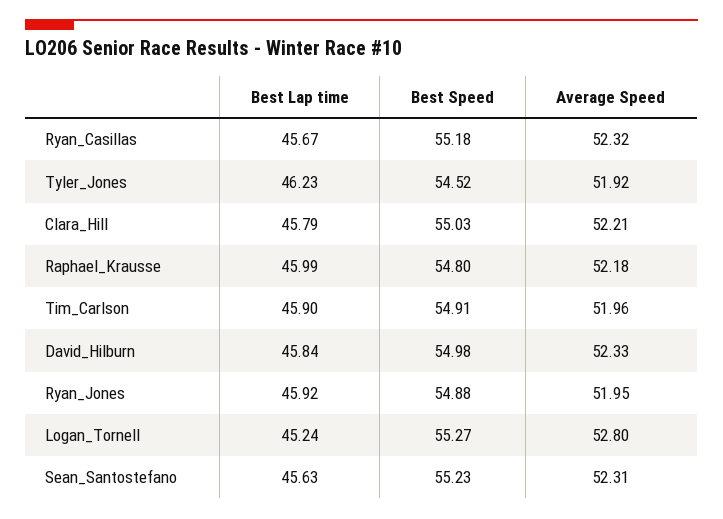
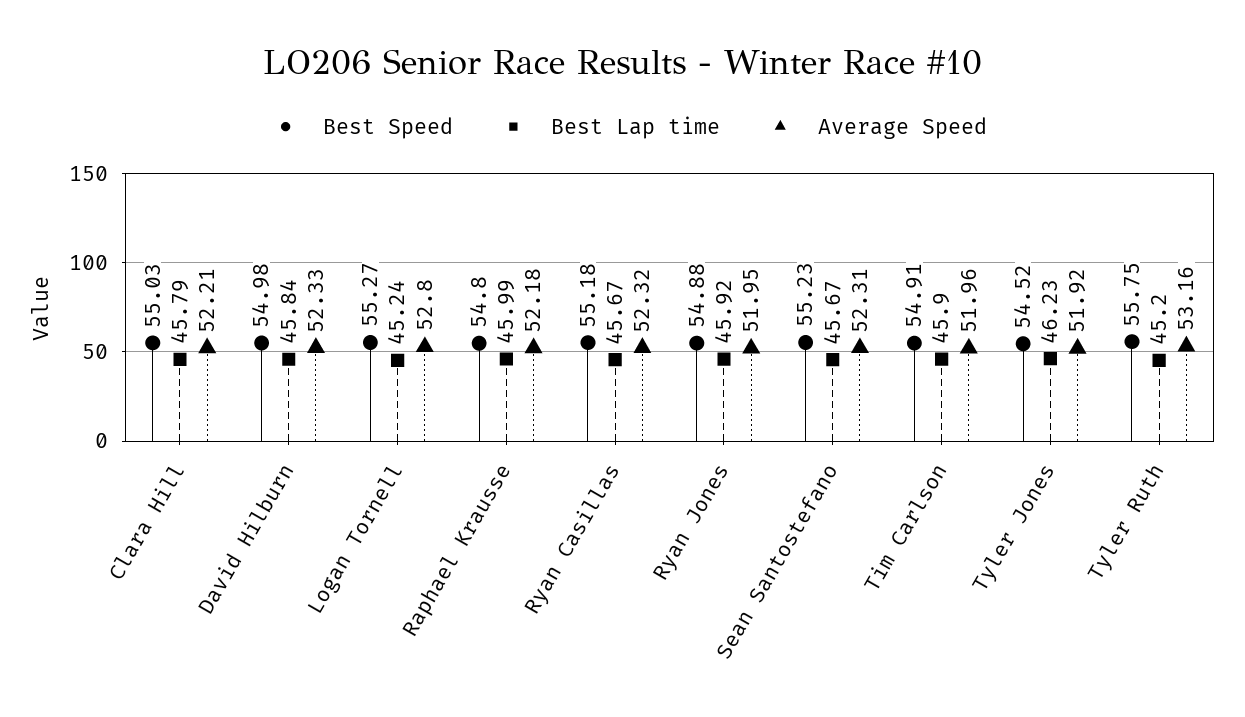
  {
    "Best Lap time": {
      "Ryan_Casillas": 45.67,
      "Tyler_Jones": 46.23,
      "Clara_Hill": 45.79,
      "Raphael_Krausse": 45.99,
      "Tim_Carlson": 45.9,
      "David_Hilburn": 45.84,
      "Ryan_Jones": 45.92,
      "Logan_Tornell": 45.24,
-     "Sean_Santostefano": 45.63
+     "Sean_Santostefano": 45.67,
+     "Tyler Ruth": 45.2
    },
    "Best Speed": {
      "Ryan_Casillas": 55.18,
      "Tyler_Jones": 54.52,
      "Clara_Hill": 55.03,
      "Raphael_Krausse": 54.8,
      "Tim_Carlson": 54.91,
      "David_Hilburn": 54.98,
      "Ryan_Jones": 54.88,
      "Logan_Tornell": 55.27,
-     "Sean_Santostefano": 55.23
+     "Sean_Santostefano": 55.23,
+     "Tyler Ruth": 55.75
    },
    "Average Speed": {
      "Ryan_Casillas": 52.32,
      "Tyler_Jones": 51.92,
      "Clara_Hill": 52.21,
      "Raphael_Krausse": 52.18,
      "Tim_Carlson": 51.96,
      "David_Hilburn": 52.33,
      "Ryan_Jones": 51.95,
      "Logan_Tornell": 52.8,
-     "Sean_Santostefano": 52.31
+     "Sean_Santostefano": 52.31,
+     "Tyler Ruth": 53.16
    }
  }

